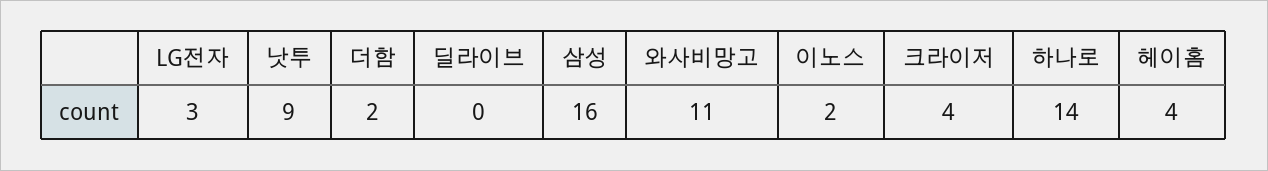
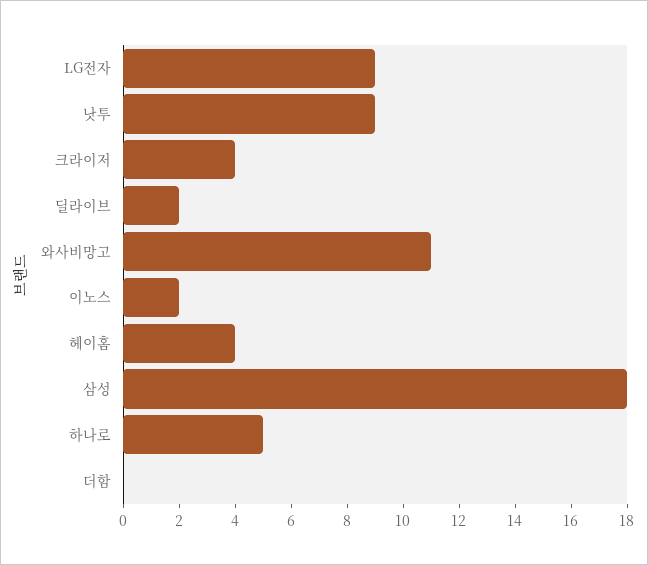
  {
-   "LG전자": 3,
+   "LG전자": 9,
    "낫투": 9,
-   "더함": 2,
+   "더함": 0,
-   "딜라이브": 0,
+   "딜라이브": 2,
-   "삼성": 16,
+   "삼성": 18,
    "와사비망고": 11,
    "이노스": 2,
    "크라이저": 4,
-   "하나로": 14,
+   "하나로": 5,
    "헤이홈": 4
  }

